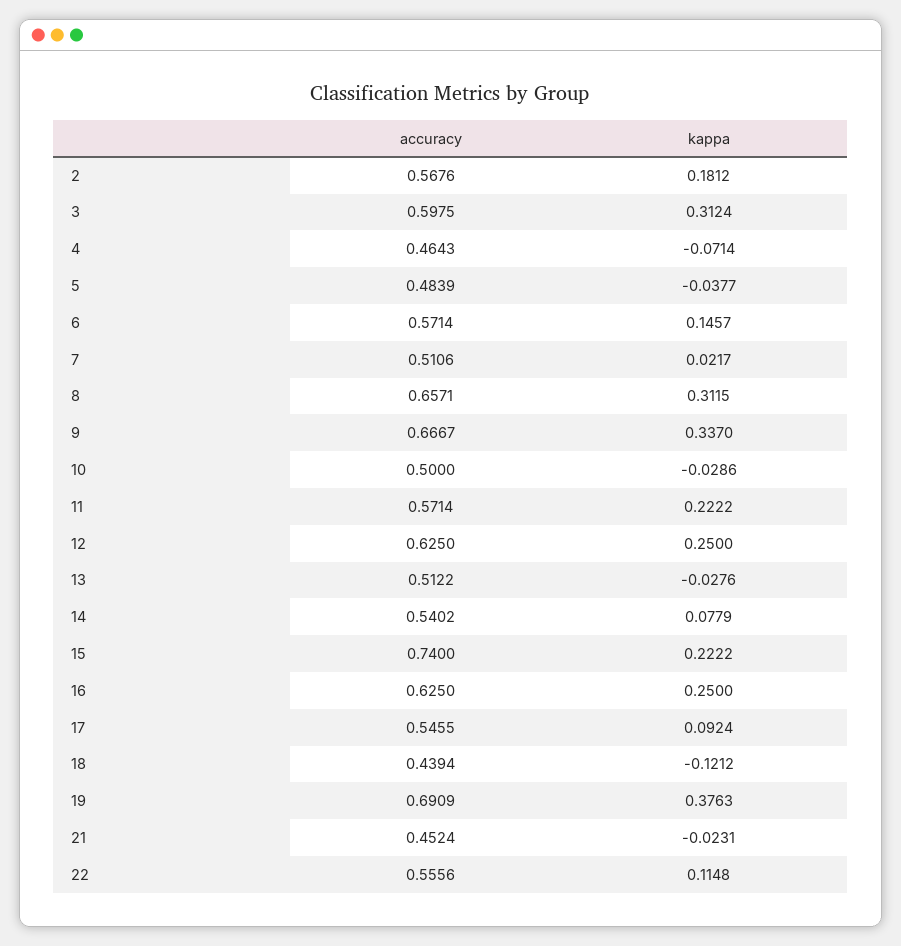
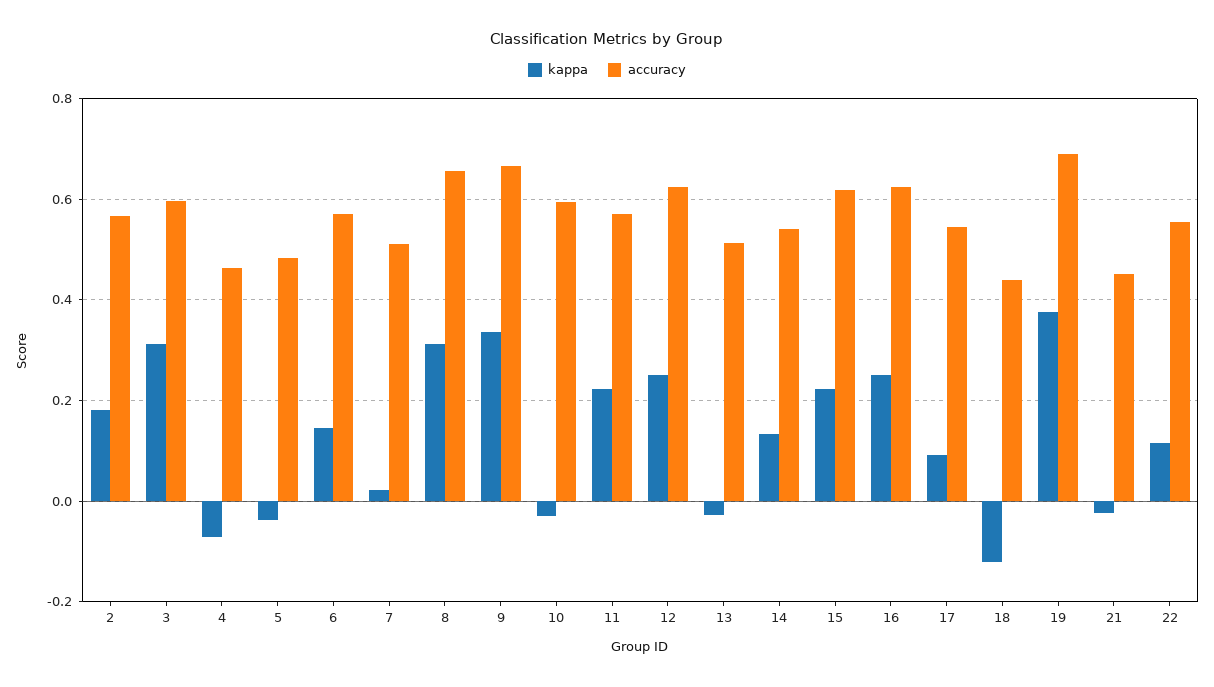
  {
    "accuracy": {
      "2": 0.5676,
      "3": 0.5975,
      "4": 0.4643,
      "5": 0.4839,
      "6": 0.5714,
      "7": 0.5106,
      "8": 0.6571,
      "9": 0.6667,
-     "10": 0.5,
+     "10": 0.6,
      "11": 0.5714,
      "12": 0.625,
      "13": 0.5122,
      "14": 0.5402,
-     "15": 0.74,
+     "15": 0.62,
      "16": 0.625,
      "17": 0.5455,
      "18": 0.4394,
      "19": 0.6909,
      "21": 0.4524,
      "22": 0.5556
    },
    "kappa": {
      "2": 0.1812,
      "3": 0.3124,
      "4": -0.0714,
      "5": -0.0377,
      "6": 0.1457,
      "7": 0.0217,
      "8": 0.3115,
      "9": 0.337,
      "10": -0.0286,
      "11": 0.2222,
      "12": 0.25,
      "13": -0.0276,
-     "14": 0.0779,
+     "14": 0.14,
      "15": 0.2222,
      "16": 0.25,
      "17": 0.0924,
      "18": -0.1212,
      "19": 0.3763,
      "21": -0.0231,
      "22": 0.1148
    }
  }

